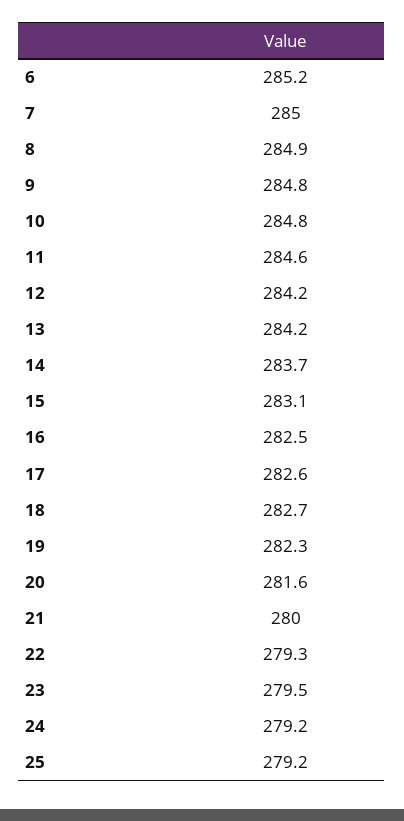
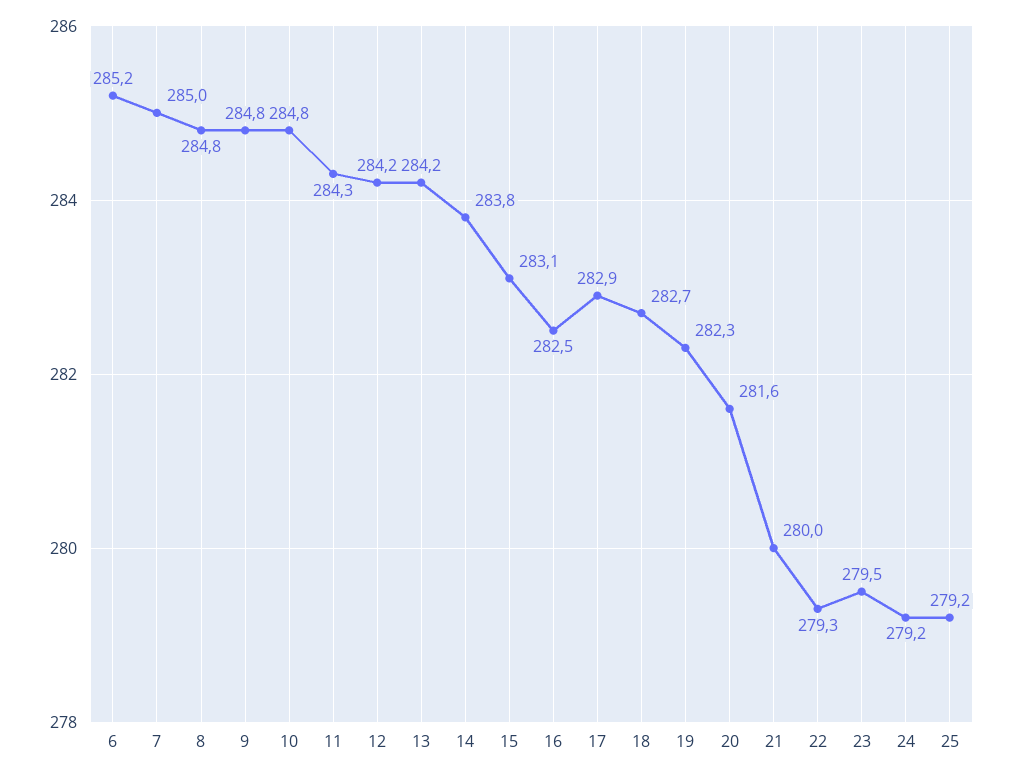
  {
    "6": 285.2,
    "7": 285,
-   "8": 284.9,
+   "8": 284.8,
    "9": 284.8,
    "10": 284.8,
-   "11": 284.6,
+   "11": 284.3,
    "12": 284.2,
    "13": 284.2,
-   "14": 283.7,
+   "14": 283.8,
    "15": 283.1,
    "16": 282.5,
-   "17": 282.6,
+   "17": 282.9,
    "18": 282.7,
    "19": 282.3,
    "20": 281.6,
    "21": 280,
    "22": 279.3,
    "23": 279.5,
    "24": 279.2,
    "25": 279.2
  }

